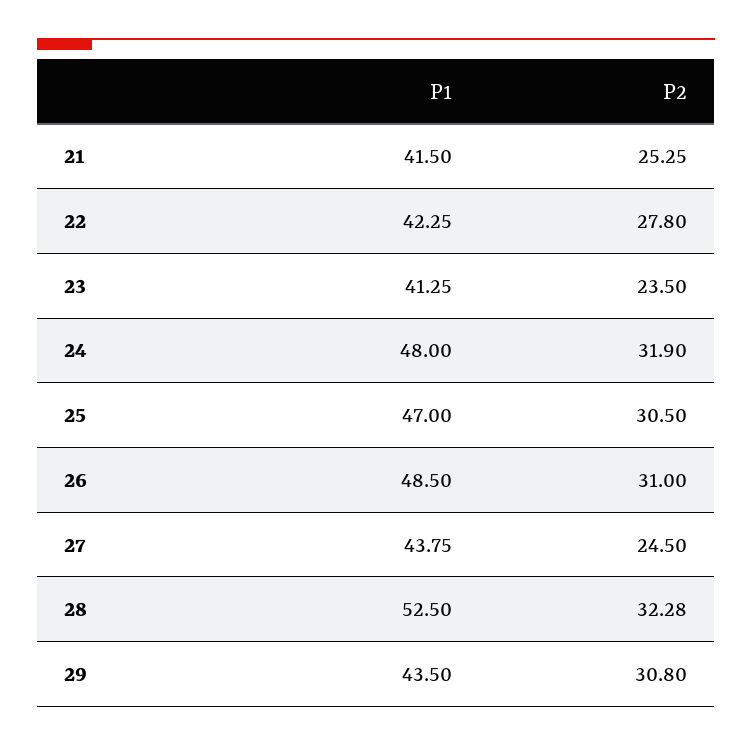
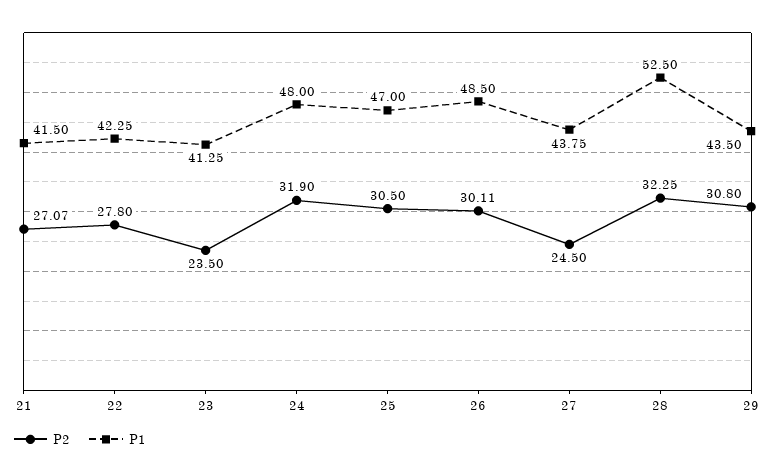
  {
    "P1": {
      "21": 41.5,
      "22": 42.25,
      "23": 41.25,
      "24": 48,
      "25": 47,
      "26": 48.5,
      "27": 43.75,
      "28": 52.5,
      "29": 43.5
    },
    "P2": {
-     "21": 25.25,
+     "21": 27.07,
      "22": 27.8,
      "23": 23.5,
      "24": 31.9,
      "25": 30.5,
-     "26": 31,
+     "26": 30.11,
      "27": 24.5,
-     "28": 32.28,
+     "28": 32.25,
      "29": 30.8
    }
  }

